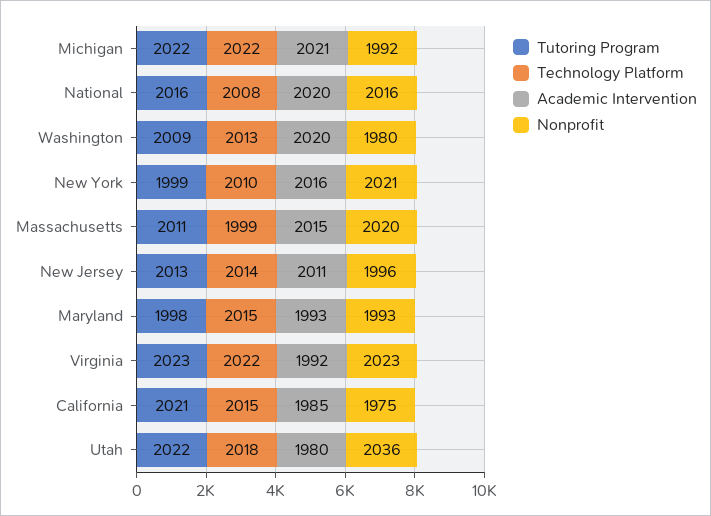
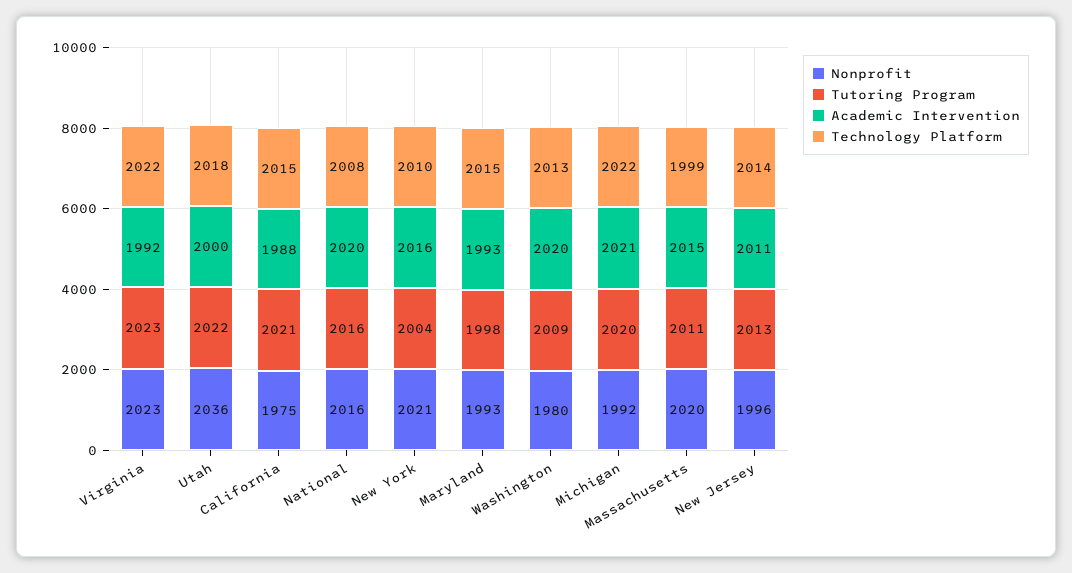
  {
    "Tutoring Program": {
-     "Michigan": 2022,
+     "Michigan": 2020,
      "National": 2016,
      "Washington": 2009,
-     "New York": 1999,
+     "New York": 2004,
      "Massachusetts": 2011,
      "New Jersey": 2013,
      "Maryland": 1998,
      "Virginia": 2023,
      "California": 2021,
      "Utah": 2022
    },
    "Technology Platform": {
      "Michigan": 2022,
      "National": 2008,
      "Washington": 2013,
      "New York": 2010,
      "Massachusetts": 1999,
      "New Jersey": 2014,
      "Maryland": 2015,
      "Virginia": 2022,
      "California": 2015,
      "Utah": 2018
    },
    "Academic Intervention": {
      "Michigan": 2021,
      "National": 2020,
      "Washington": 2020,
      "New York": 2016,
      "Massachusetts": 2015,
      "New Jersey": 2011,
      "Maryland": 1993,
      "Virginia": 1992,
-     "California": 1985,
+     "California": 1988,
-     "Utah": 1980
+     "Utah": 2000
    },
    "Nonprofit": {
      "Michigan": 1992,
      "National": 2016,
      "Washington": 1980,
      "New York": 2021,
      "Massachusetts": 2020,
      "New Jersey": 1996,
      "Maryland": 1993,
      "Virginia": 2023,
      "California": 1975,
      "Utah": 2036
    }
  }

